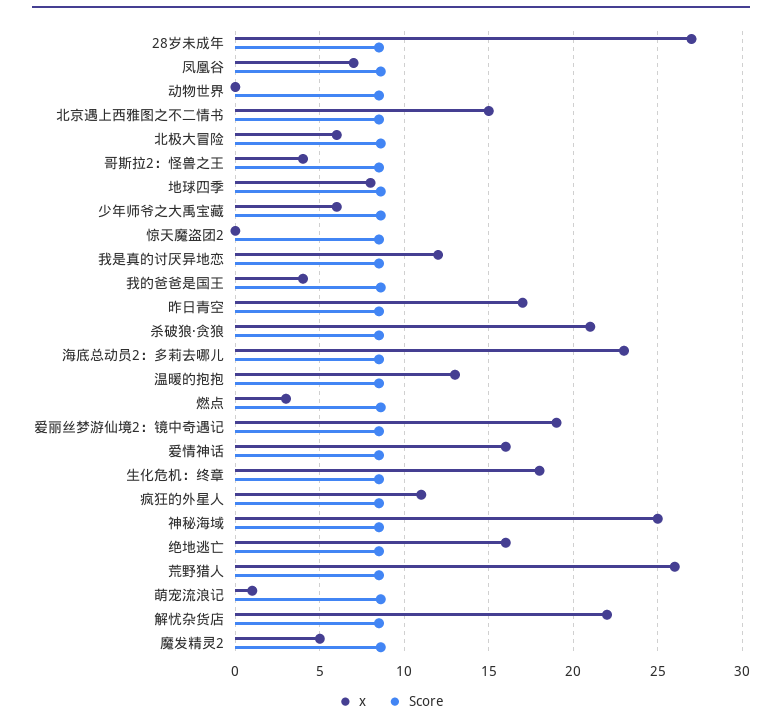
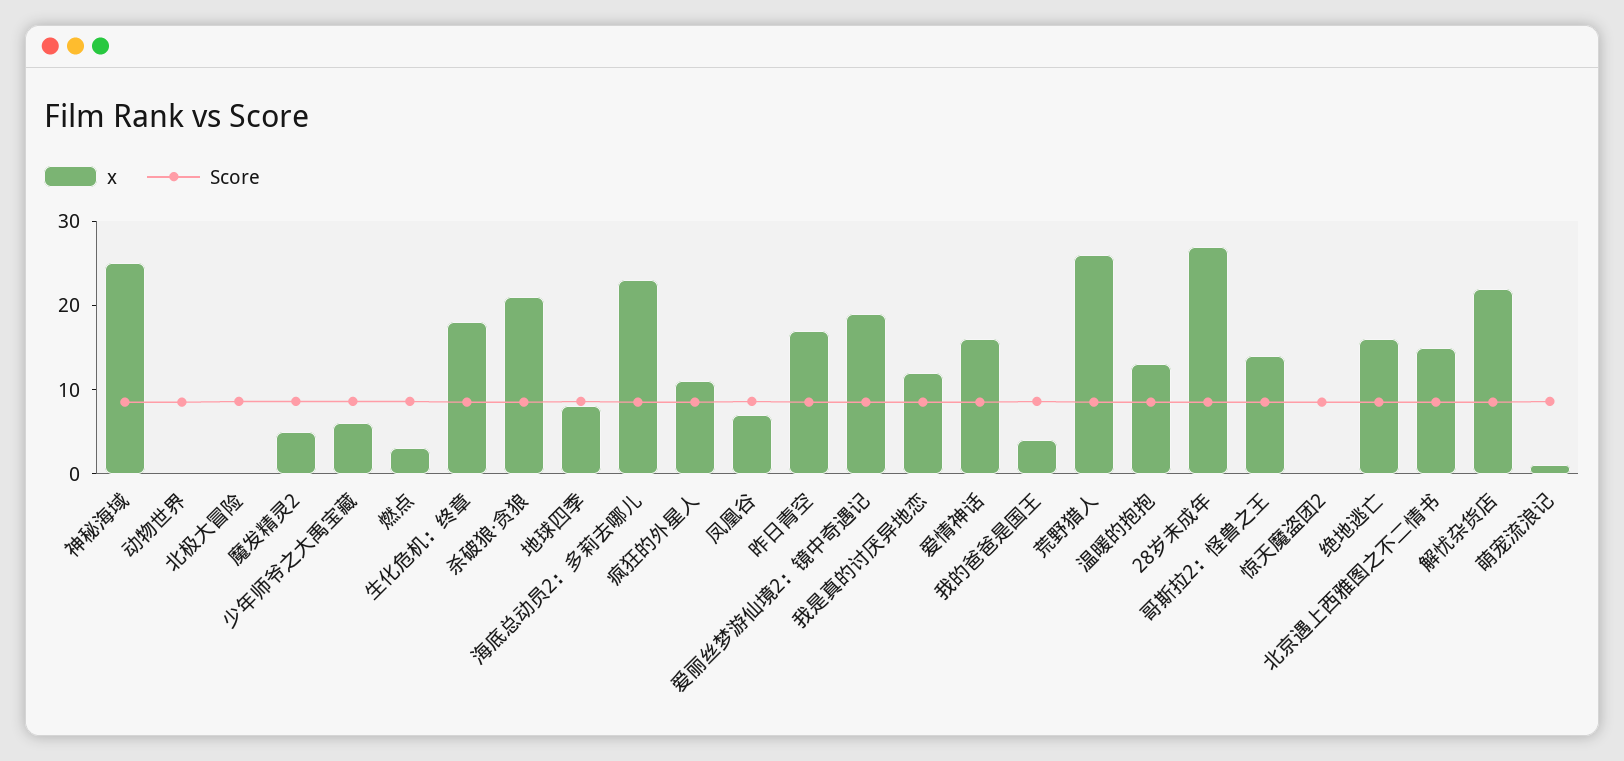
  {
    "x": {
      "28岁未成年": 27,
      "凤凰谷": 7,
      "动物世界": 0,
      "北京遇上西雅图之不二情书": 15,
-     "北极大冒险": 6,
+     "北极大冒险": 0,
-     "哥斯拉2：怪兽之王": 4,
+     "哥斯拉2：怪兽之王": 14,
      "地球四季": 8,
      "少年师爷之大禹宝藏": 6,
      "惊天魔盗团2": 0,
      "我是真的讨厌异地恋": 12,
      "我的爸爸是国王": 4,
      "昨日青空": 17,
      "杀破狼·贪狼": 21,
      "海底总动员2：多莉去哪儿": 23,
      "温暖的抱抱": 13,
      "燃点": 3,
      "爱丽丝梦游仙境2：镜中奇遇记": 19,
      "爱情神话": 16,
      "生化危机：终章": 18,
      "疯狂的外星人": 11,
      "神秘海域": 25,
      "绝地逃亡": 16,
      "荒野猎人": 26,
      "萌宠流浪记": 1,
      "解忧杂货店": 22,
      "魔发精灵2": 5
    },
    "Score": {
      "28岁未成年": 8.5,
      "凤凰谷": 8.5,
      "动物世界": 8.5,
      "北京遇上西雅图之不二情书": 8.5,
      "北极大冒险": 8.5,
      "哥斯拉2：怪兽之王": 8.5,
      "地球四季": 8.5,
      "少年师爷之大禹宝藏": 8.5,
      "惊天魔盗团2": 8.5,
      "我是真的讨厌异地恋": 8.5,
      "我的爸爸是国王": 8.5,
      "昨日青空": 8.5,
      "杀破狼·贪狼": 8.5,
      "海底总动员2：多莉去哪儿": 8.5,
      "温暖的抱抱": 8.5,
      "燃点": 8.5,
      "爱丽丝梦游仙境2：镜中奇遇记": 8.5,
      "爱情神话": 8.5,
      "生化危机：终章": 8.5,
      "疯狂的外星人": 8.5,
      "神秘海域": 8.5,
      "绝地逃亡": 8.5,
      "荒野猎人": 8.5,
      "萌宠流浪记": 8.5,
      "解忧杂货店": 8.5,
      "魔发精灵2": 8.5
    }
  }

